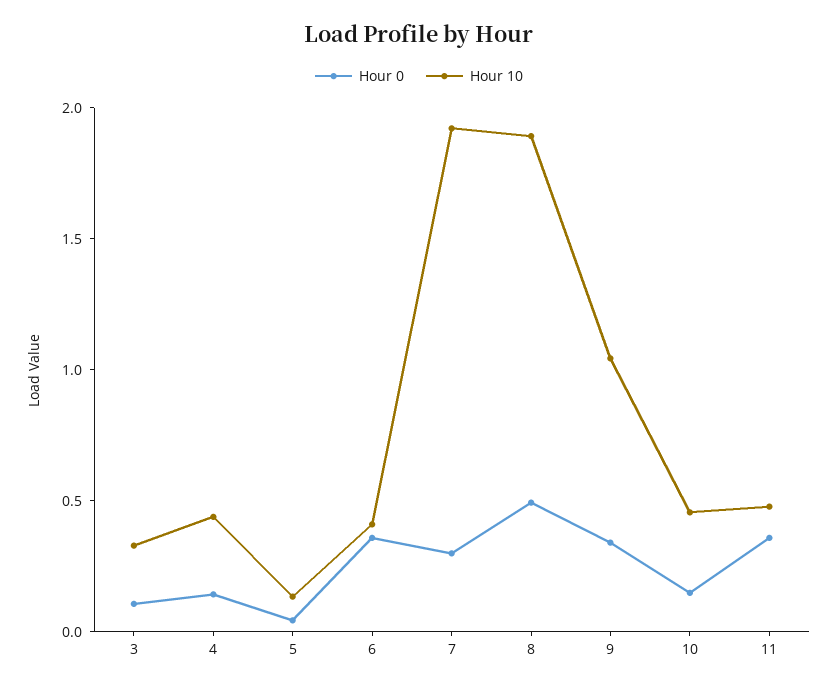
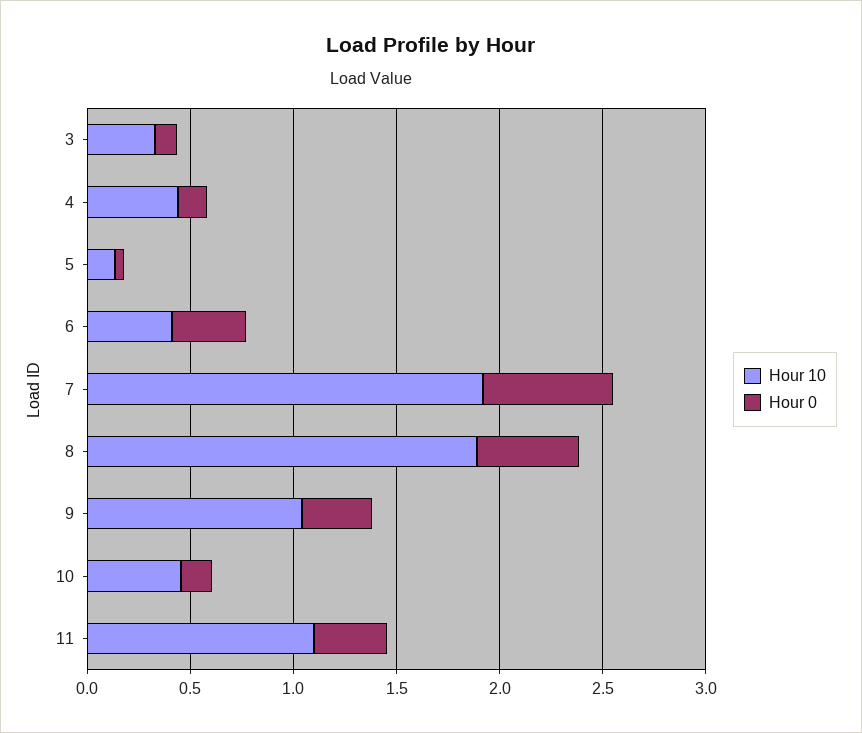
  {
    "Hour 0": {
      "3": 0.1,
      "4": 0.1,
      "5": 0,
      "6": 0.4,
-     "7": 0.3,
+     "7": 0.6,
      "8": 0.5,
      "9": 0.3,
      "10": 0.1,
      "11": 0.4
    },
    "Hour 10": {
      "3": 0.3,
      "4": 0.4,
      "5": 0.1,
      "6": 0.4,
      "7": 1.9,
      "8": 1.9,
      "9": 1,
      "10": 0.5,
-     "11": 0.5
+     "11": 1.1
    }
  }

